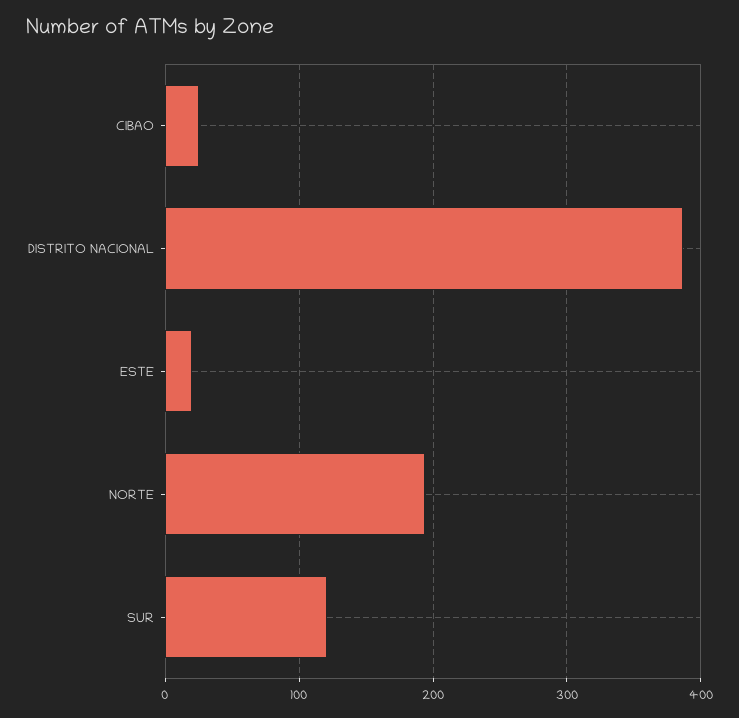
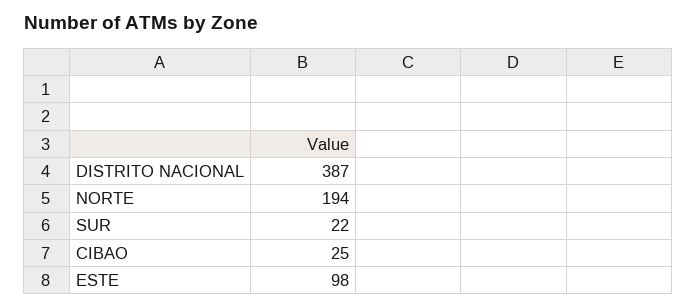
  {
    "CIBAO": 25,
    "DISTRITO NACIONAL": 387,
-   "ESTE": 20,
+   "ESTE": 98,
    "NORTE": 194,
-   "SUR": 120
+   "SUR": 22
  }

